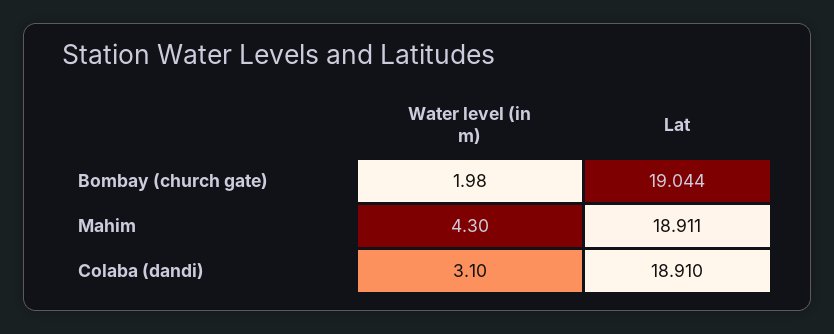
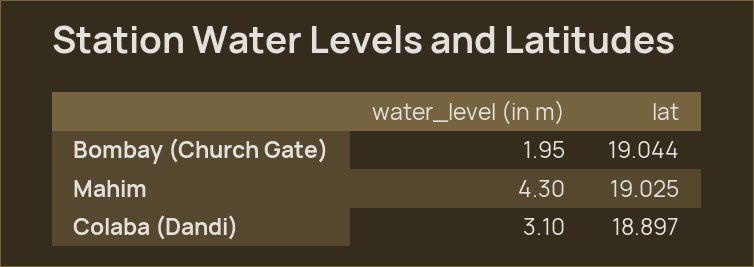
  {
    "Water level (in m)": {
-     "Bombay (church gate)": 1.98,
+     "Bombay (church gate)": 1.95,
      "Mahim": 4.3,
      "Colaba (dandi)": 3.1
    },
    "Lat": {
      "Bombay (church gate)": 19.044,
-     "Mahim": 18.911,
+     "Mahim": 19.025,
-     "Colaba (dandi)": 18.91
+     "Colaba (dandi)": 18.897
    }
  }

